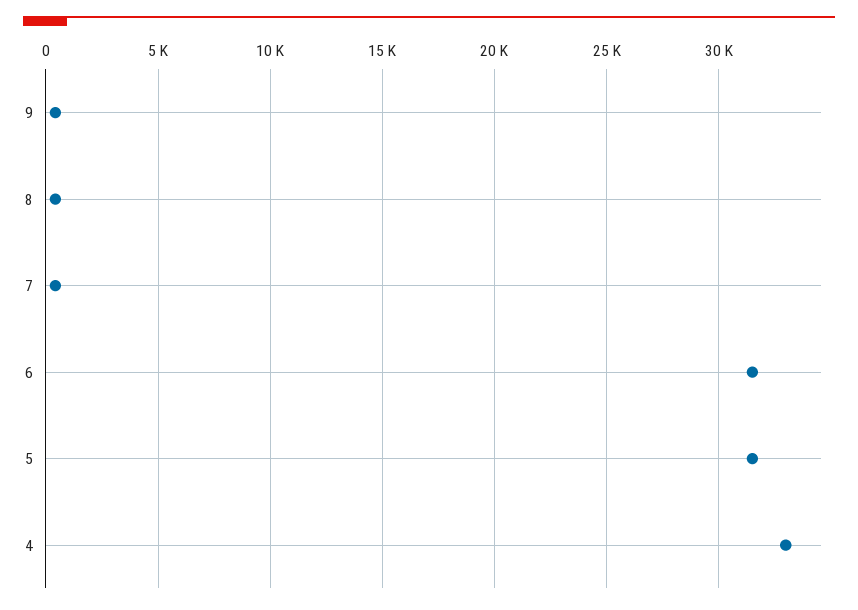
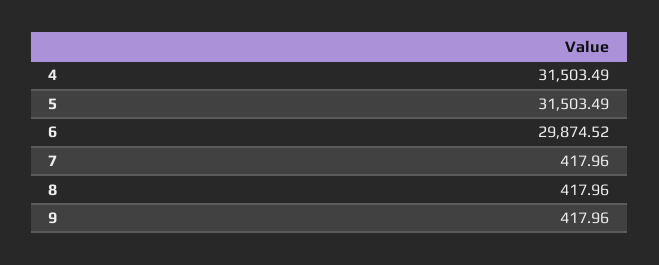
  {
    "9": 417.96,
    "8": 417.96,
    "7": 417.96,
-   "6": 31500,
+   "6": 29874.52,
    "5": 31503.49,
-   "4": 33000
+   "4": 31503.49
  }

